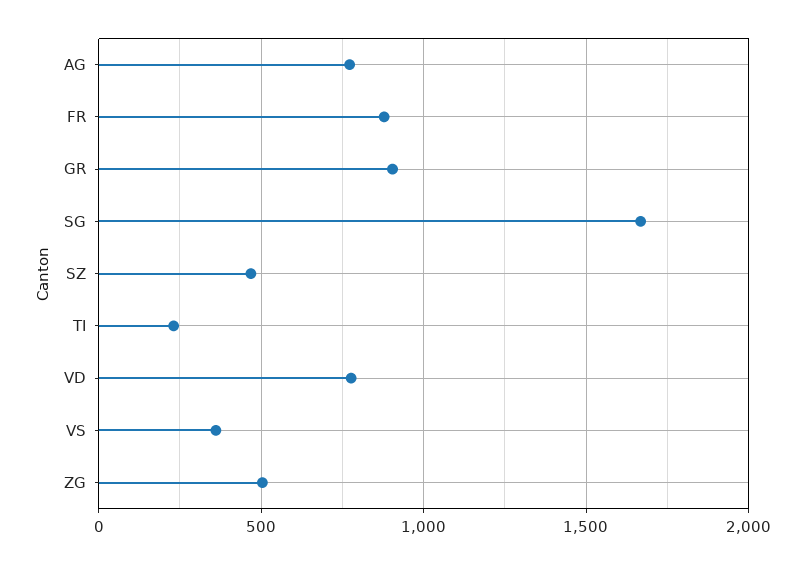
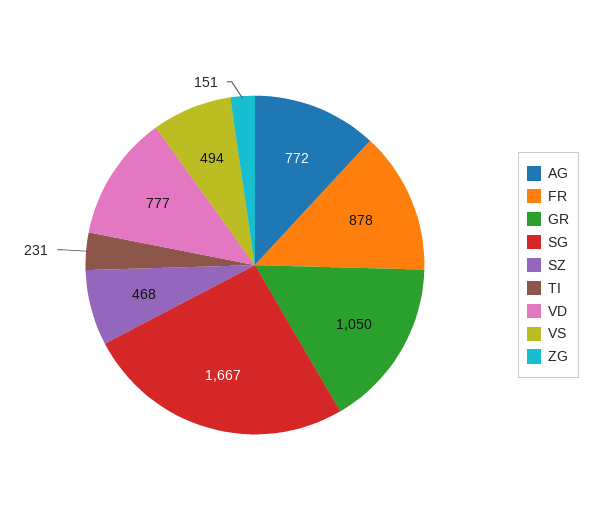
  {
    "AG": 772,
    "FR": 878,
-   "GR": 900,
+   "GR": 1050,
    "SG": 1667,
    "SZ": 468,
    "TI": 231,
    "VD": 777,
-   "VS": 350,
+   "VS": 494,
-   "ZG": 500
+   "ZG": 151
  }

